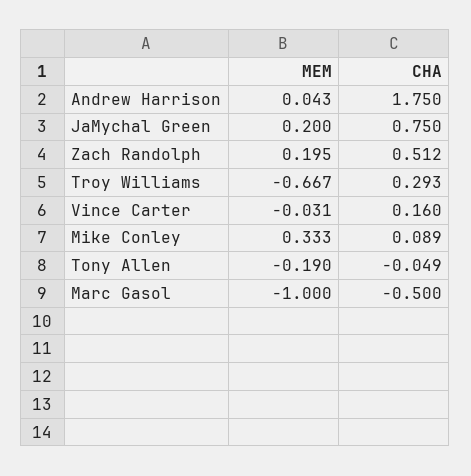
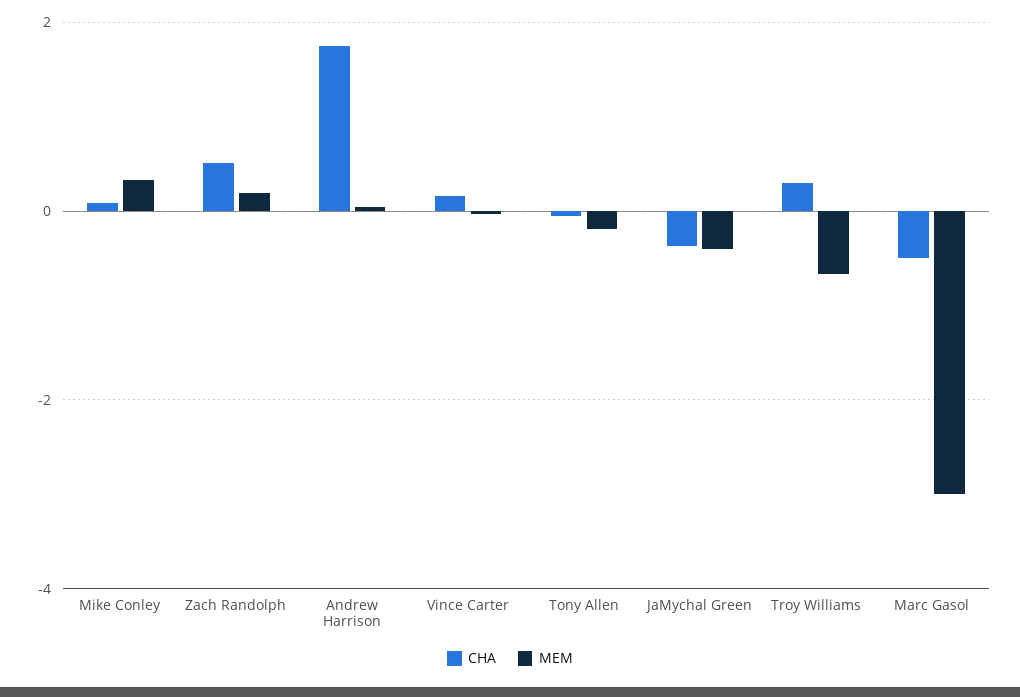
  {
    "MEM": {
      "Andrew Harrison": 0.043,
-     "JaMychal Green": 0.2,
+     "JaMychal Green": -0.4,
      "Zach Randolph": 0.195,
      "Troy Williams": -0.667,
      "Vince Carter": -0.031,
      "Mike Conley": 0.333,
      "Tony Allen": -0.19,
-     "Marc Gasol": -1
+     "Marc Gasol": -3
    },
    "CHA": {
      "Andrew Harrison": 1.75,
-     "JaMychal Green": 0.75,
+     "JaMychal Green": -0.4,
      "Zach Randolph": 0.512,
      "Troy Williams": 0.293,
      "Vince Carter": 0.16,
      "Mike Conley": 0.089,
      "Tony Allen": -0.049,
      "Marc Gasol": -0.5
    }
  }

